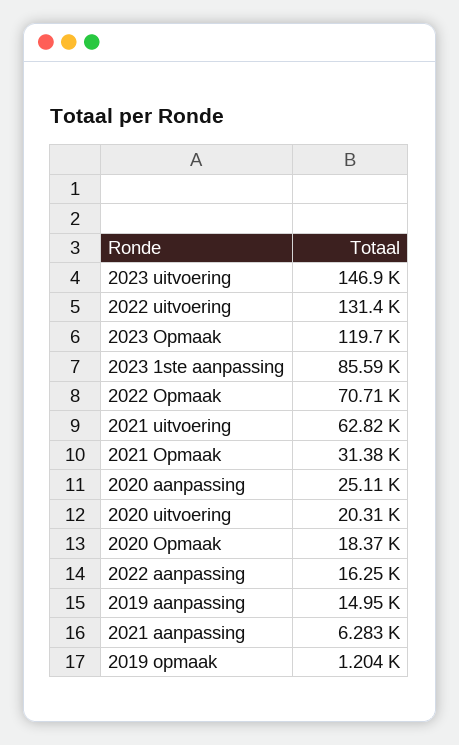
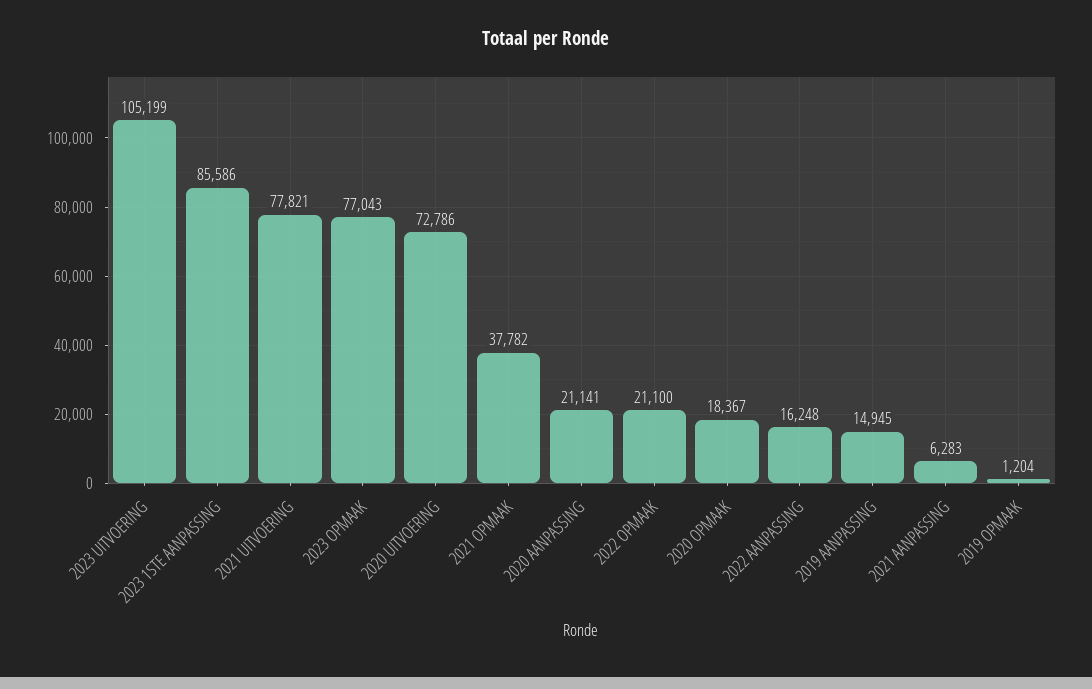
  {
-   "2023 uitvoering": 146900,
+   "2023 uitvoering": 105199,
-   "2022 uitvoering": 131400,
-   "2023 Opmaak": 119700,
+   "2023 Opmaak": 77043,
    "2023 1ste aanpassing": 85586,
-   "2022 Opmaak": 70710,
+   "2022 Opmaak": 21100,
-   "2021 uitvoering": 62820,
+   "2021 uitvoering": 77821,
-   "2021 Opmaak": 31380,
+   "2021 Opmaak": 37782,
-   "2020 aanpassing": 25110,
+   "2020 aanpassing": 21141,
-   "2020 uitvoering": 20310,
+   "2020 uitvoering": 72786,
    "2020 Opmaak": 18367,
    "2022 aanpassing": 16248,
    "2019 aanpassing": 14945,
    "2021 aanpassing": 6283,
    "2019 opmaak": 1204
  }

